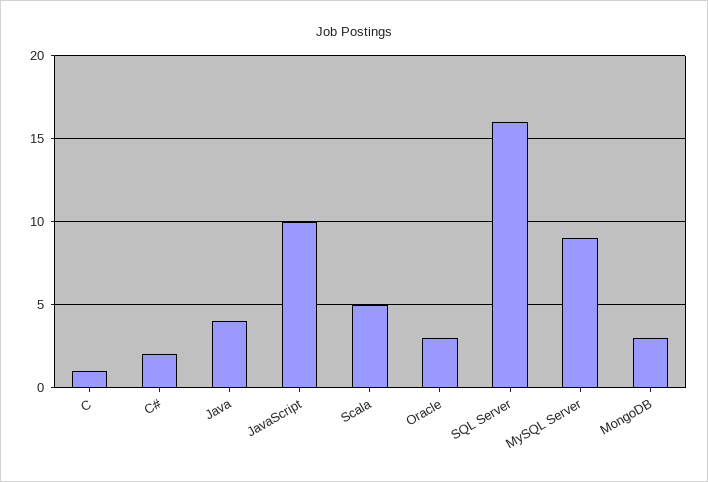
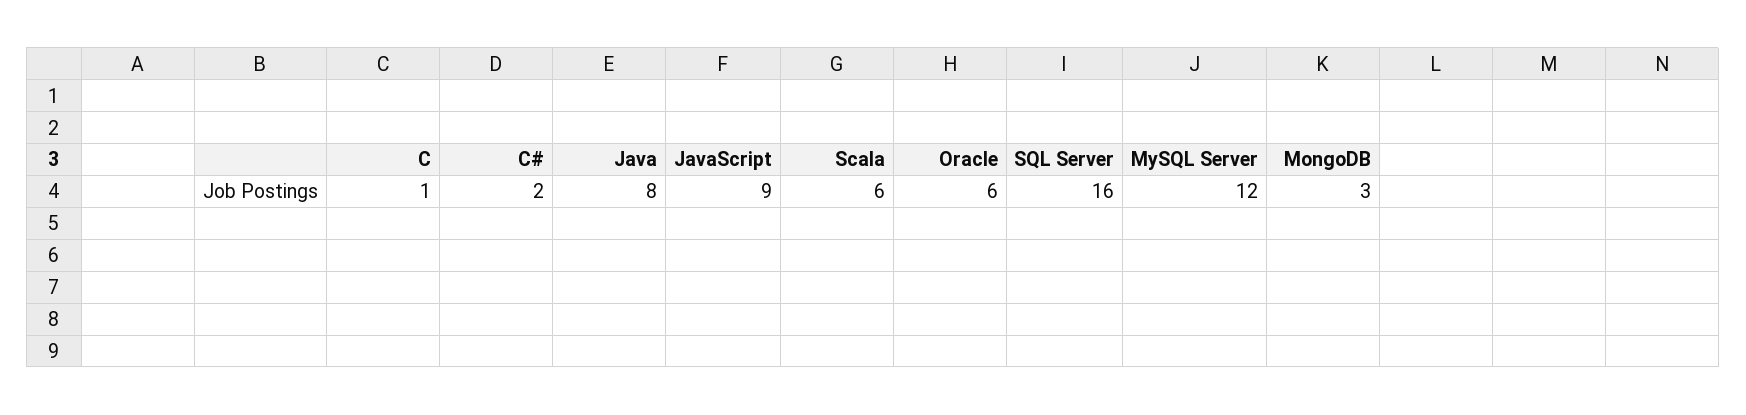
  {
    "C": 1,
    "C#": 2,
-   "Java": 4,
+   "Java": 8,
-   "JavaScript": 10,
+   "JavaScript": 9,
-   "Scala": 5,
+   "Scala": 6,
-   "Oracle": 3,
+   "Oracle": 6,
    "SQL Server": 16,
-   "MySQL Server": 9,
+   "MySQL Server": 12,
    "MongoDB": 3
  }

